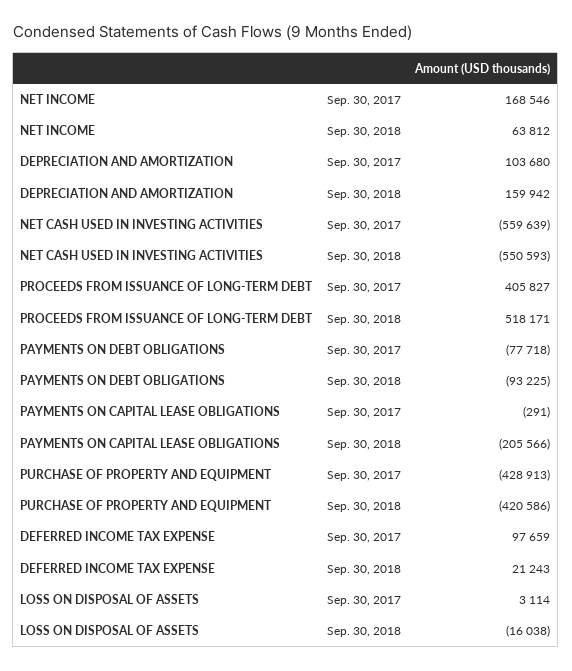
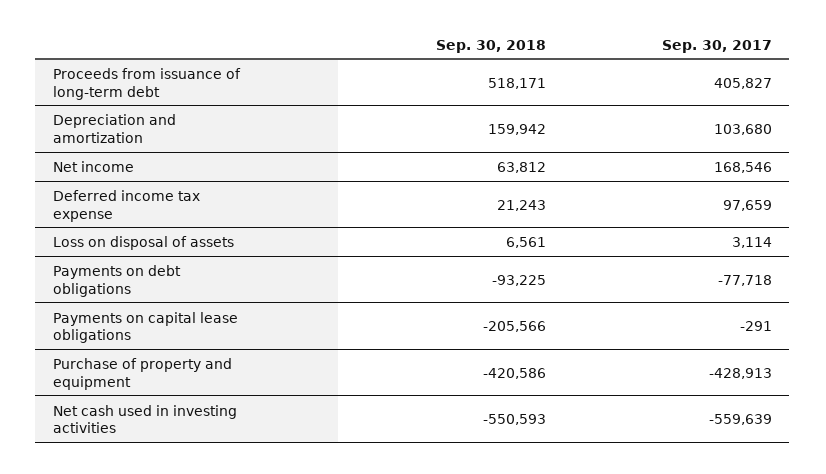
  {
    "NET INCOME": {
      "Sep. 30, 2017": 168546,
      "Sep. 30, 2018": 63812
    },
    "DEPRECIATION AND AMORTIZATION": {
      "Sep. 30, 2017": 103680,
      "Sep. 30, 2018": 159942
    },
    "NET CASH USED IN INVESTING ACTIVITIES": {
      "Sep. 30, 2017": -559639,
      "Sep. 30, 2018": -550593
    },
    "PROCEEDS FROM ISSUANCE OF LONG-TERM DEBT": {
      "Sep. 30, 2017": 405827,
      "Sep. 30, 2018": 518171
    },
    "PAYMENTS ON DEBT OBLIGATIONS": {
      "Sep. 30, 2017": -77718,
      "Sep. 30, 2018": -93225
    },
    "PAYMENTS ON CAPITAL LEASE OBLIGATIONS": {
      "Sep. 30, 2017": -291,
      "Sep. 30, 2018": -205566
    },
    "PURCHASE OF PROPERTY AND EQUIPMENT": {
      "Sep. 30, 2017": -428913,
      "Sep. 30, 2018": -420586
    },
    "DEFERRED INCOME TAX EXPENSE": {
      "Sep. 30, 2017": 97659,
      "Sep. 30, 2018": 21243
    },
    "LOSS ON DISPOSAL OF ASSETS": {
      "Sep. 30, 2017": 3114,
-     "Sep. 30, 2018": -16038
+     "Sep. 30, 2018": 6561
    }
  }

